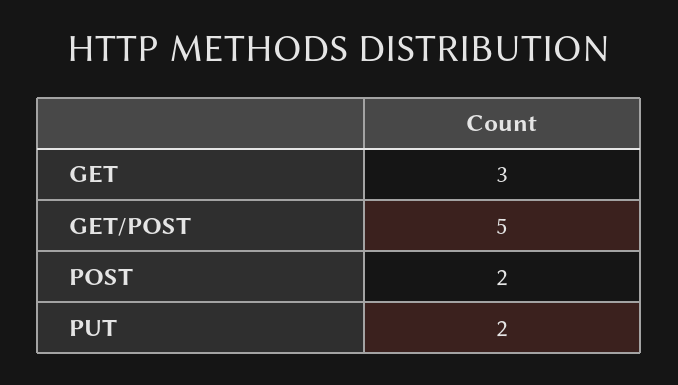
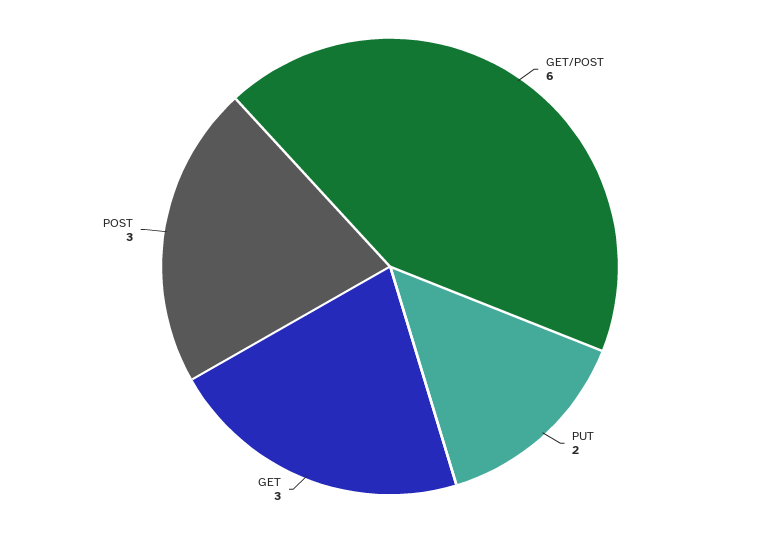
  {
    "GET": 3,
-   "GET/POST": 5,
+   "GET/POST": 6,
-   "POST": 2,
+   "POST": 3,
    "PUT": 2
  }

